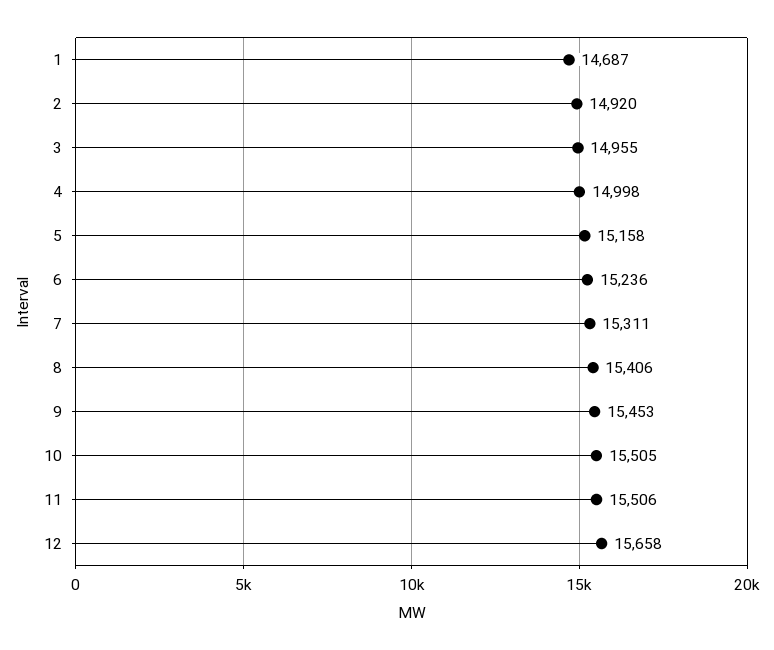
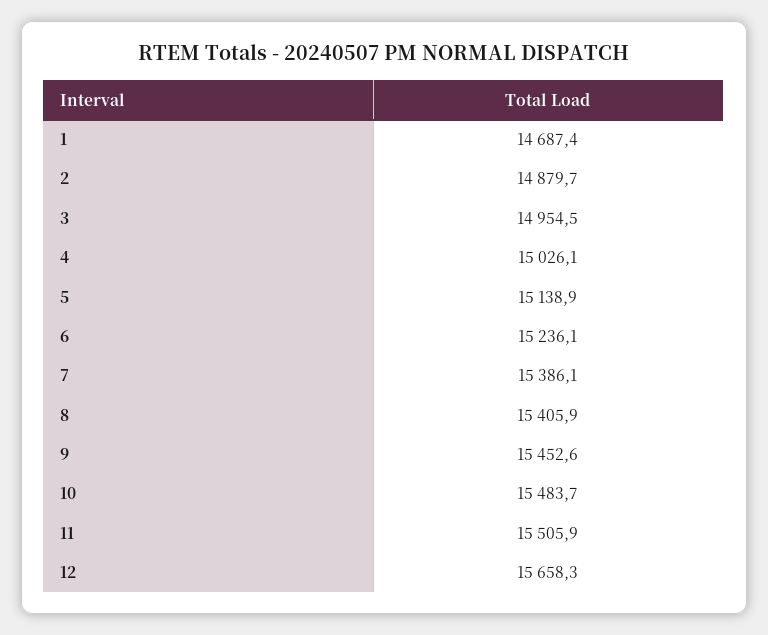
  {
    "1": 14687.4,
-   "2": 14920,
+   "2": 14879.7,
    "3": 14954.5,
-   "4": 14998,
+   "4": 15026.1,
-   "5": 15158,
+   "5": 15138.9,
    "6": 15236.1,
-   "7": 15311,
+   "7": 15386.1,
    "8": 15405.9,
    "9": 15452.6,
-   "10": 15505,
+   "10": 15483.7,
    "11": 15505.9,
    "12": 15658.3
  }

